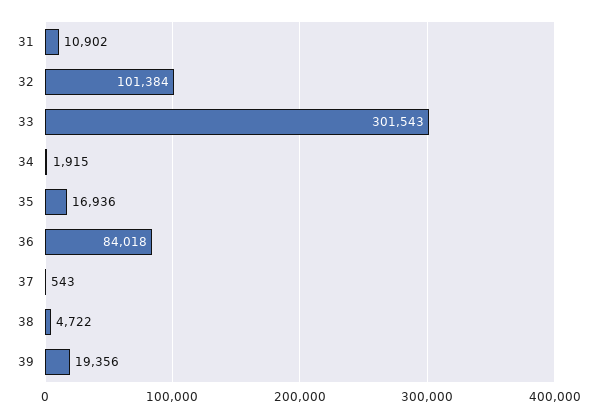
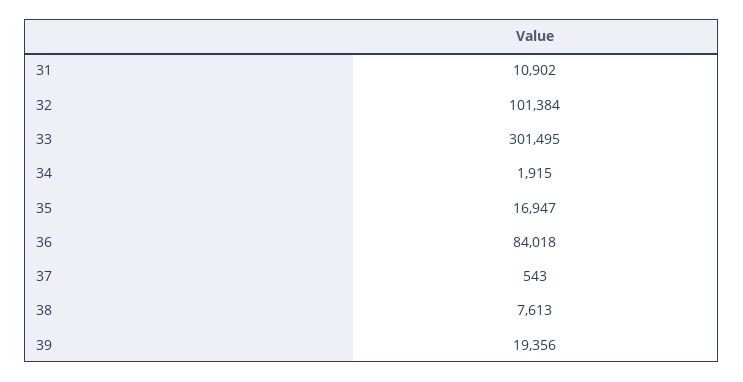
  {
    "31": 10902,
    "32": 101384,
-   "33": 301543,
+   "33": 301495,
    "34": 1915,
-   "35": 16936,
+   "35": 16947,
    "36": 84018,
    "37": 543,
-   "38": 4722,
+   "38": 7613,
    "39": 19356
  }

